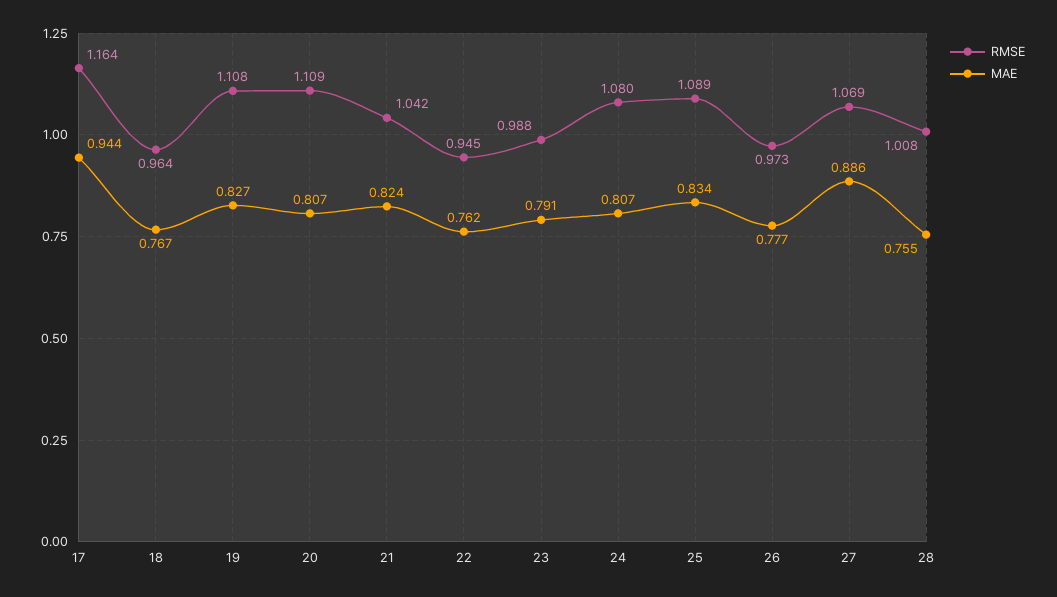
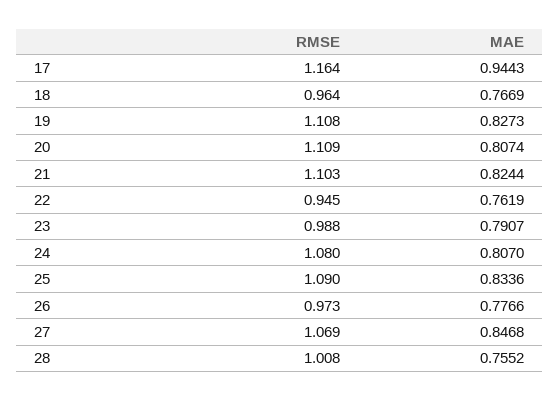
  {
    "RMSE": {
      "17": 1.164,
      "18": 0.964,
      "19": 1.108,
      "20": 1.109,
-     "21": 1.042,
+     "21": 1.103,
      "22": 0.945,
      "23": 0.988,
      "24": 1.08,
-     "25": 1.089,
+     "25": 1.09,
      "26": 0.973,
      "27": 1.069,
      "28": 1.008
    },
    "MAE": {
      "17": 0.9443,
      "18": 0.7669,
      "19": 0.8273,
      "20": 0.8074,
      "21": 0.8244,
      "22": 0.7619,
      "23": 0.7907,
      "24": 0.807,
      "25": 0.8336,
      "26": 0.7766,
-     "27": 0.886,
+     "27": 0.8468,
      "28": 0.7552
    }
  }

